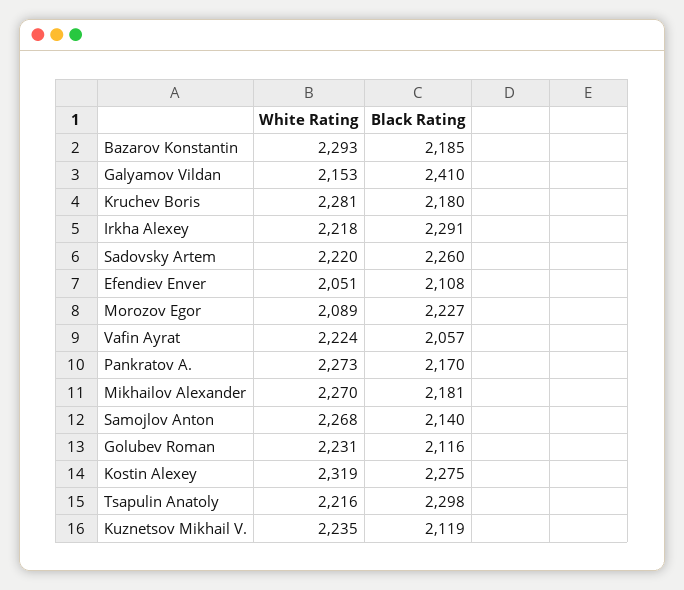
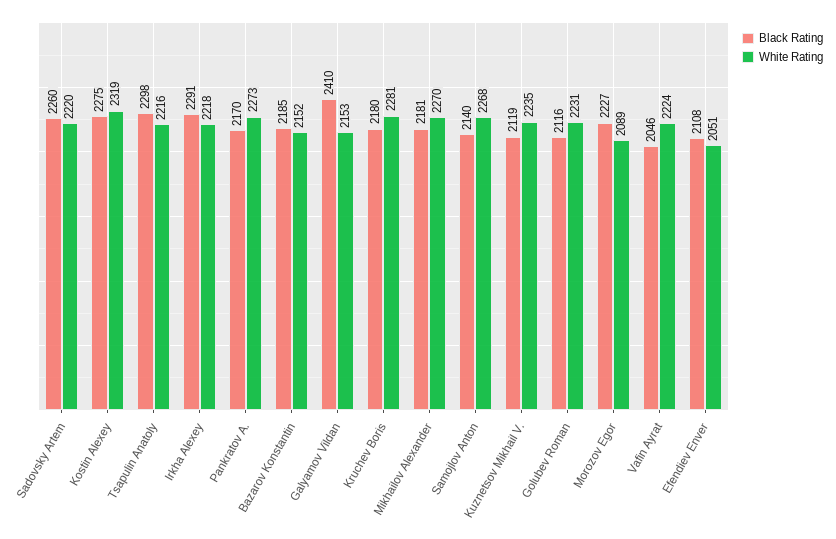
  {
    "White Rating": {
-     "Bazarov Konstantin": 2293,
+     "Bazarov Konstantin": 2152,
      "Galyamov Vildan": 2153,
      "Kruchev Boris": 2281,
      "Irkha Alexey": 2218,
      "Sadovsky Artem": 2220,
      "Efendiev Enver": 2051,
      "Morozov Egor": 2089,
      "Vafin Ayrat": 2224,
      "Pankratov A.": 2273,
      "Mikhailov Alexander": 2270,
      "Samojlov Anton": 2268,
      "Golubev Roman": 2231,
      "Kostin Alexey": 2319,
      "Tsapulin Anatoly": 2216,
      "Kuznetsov Mikhail V.": 2235
    },
    "Black Rating": {
      "Bazarov Konstantin": 2185,
      "Galyamov Vildan": 2410,
      "Kruchev Boris": 2180,
      "Irkha Alexey": 2291,
      "Sadovsky Artem": 2260,
      "Efendiev Enver": 2108,
      "Morozov Egor": 2227,
-     "Vafin Ayrat": 2057,
+     "Vafin Ayrat": 2046,
      "Pankratov A.": 2170,
      "Mikhailov Alexander": 2181,
      "Samojlov Anton": 2140,
      "Golubev Roman": 2116,
      "Kostin Alexey": 2275,
      "Tsapulin Anatoly": 2298,
      "Kuznetsov Mikhail V.": 2119
    }
  }

